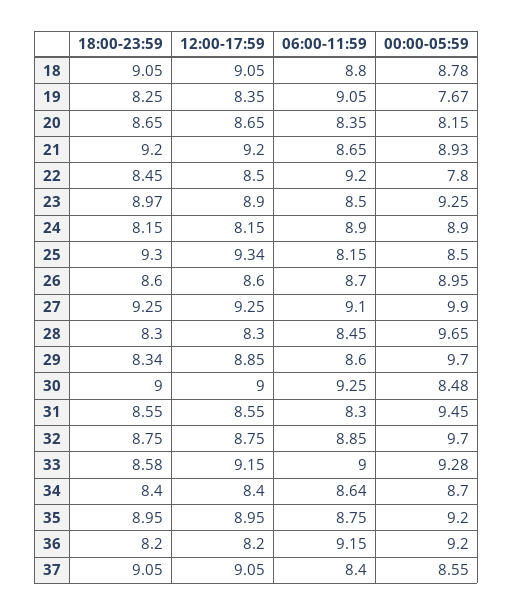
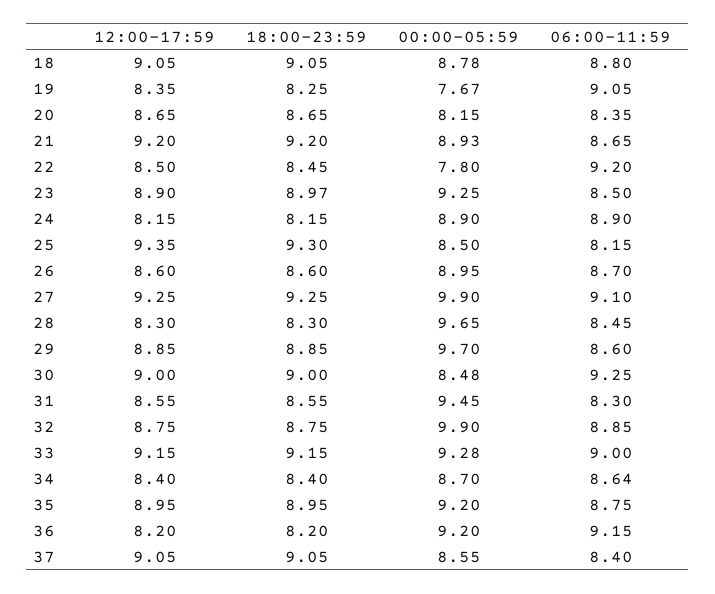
  {
    "18:00-23:59": {
      "18": 9.05,
      "19": 8.25,
      "20": 8.65,
      "21": 9.2,
      "22": 8.45,
      "23": 8.97,
      "24": 8.15,
      "25": 9.3,
      "26": 8.6,
      "27": 9.25,
      "28": 8.3,
-     "29": 8.34,
+     "29": 8.85,
      "30": 9,
      "31": 8.55,
      "32": 8.75,
-     "33": 8.58,
+     "33": 9.15,
      "34": 8.4,
      "35": 8.95,
      "36": 8.2,
      "37": 9.05
    },
    "12:00-17:59": {
      "18": 9.05,
      "19": 8.35,
      "20": 8.65,
      "21": 9.2,
      "22": 8.5,
      "23": 8.9,
      "24": 8.15,
-     "25": 9.34,
+     "25": 9.35,
      "26": 8.6,
      "27": 9.25,
      "28": 8.3,
      "29": 8.85,
      "30": 9,
      "31": 8.55,
      "32": 8.75,
      "33": 9.15,
      "34": 8.4,
      "35": 8.95,
      "36": 8.2,
      "37": 9.05
    },
    "06:00-11:59": {
      "18": 8.8,
      "19": 9.05,
      "20": 8.35,
      "21": 8.65,
      "22": 9.2,
      "23": 8.5,
      "24": 8.9,
      "25": 8.15,
      "26": 8.7,
      "27": 9.1,
      "28": 8.45,
      "29": 8.6,
      "30": 9.25,
      "31": 8.3,
      "32": 8.85,
      "33": 9,
      "34": 8.64,
      "35": 8.75,
      "36": 9.15,
      "37": 8.4
    },
    "00:00-05:59": {
      "18": 8.78,
      "19": 7.67,
      "20": 8.15,
      "21": 8.93,
      "22": 7.8,
      "23": 9.25,
      "24": 8.9,
      "25": 8.5,
      "26": 8.95,
      "27": 9.9,
      "28": 9.65,
      "29": 9.7,
      "30": 8.48,
      "31": 9.45,
-     "32": 9.7,
+     "32": 9.9,
      "33": 9.28,
      "34": 8.7,
      "35": 9.2,
      "36": 9.2,
      "37": 8.55
    }
  }

